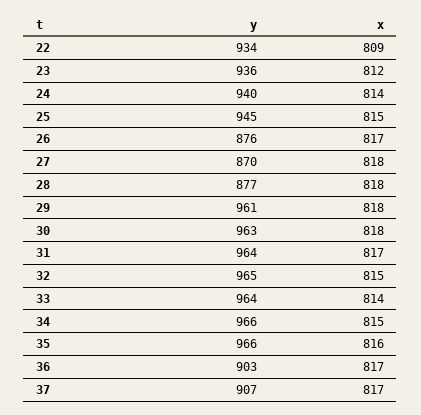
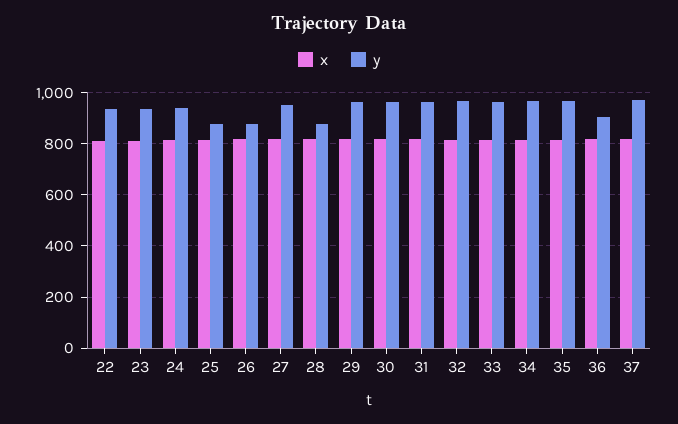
  {
    "y": {
      "22": 934,
      "23": 936,
      "24": 940,
-     "25": 945,
+     "25": 875,
      "26": 876,
-     "27": 870,
+     "27": 950,
      "28": 877,
      "29": 961,
      "30": 963,
      "31": 964,
      "32": 965,
      "33": 964,
      "34": 966,
      "35": 966,
      "36": 903,
-     "37": 907
+     "37": 975
    },
    "x": {
      "22": 809,
      "23": 812,
      "24": 814,
      "25": 815,
      "26": 817,
      "27": 818,
      "28": 818,
      "29": 818,
      "30": 818,
      "31": 817,
      "32": 815,
      "33": 814,
      "34": 815,
      "35": 816,
      "36": 817,
      "37": 817
    }
  }

